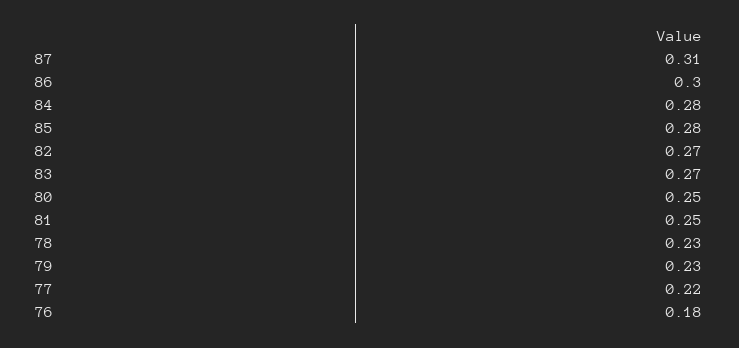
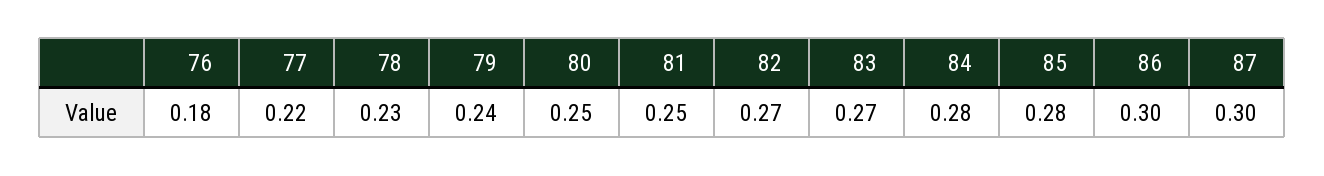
  {
-   "87": 0.31,
+   "87": 0.3,
    "86": 0.3,
    "84": 0.28,
    "85": 0.28,
    "82": 0.27,
    "83": 0.27,
    "80": 0.25,
    "81": 0.25,
    "78": 0.23,
-   "79": 0.23,
+   "79": 0.24,
    "77": 0.22,
    "76": 0.18
  }

